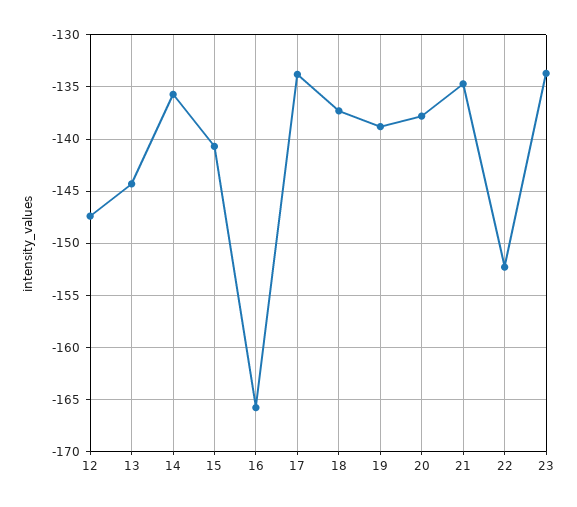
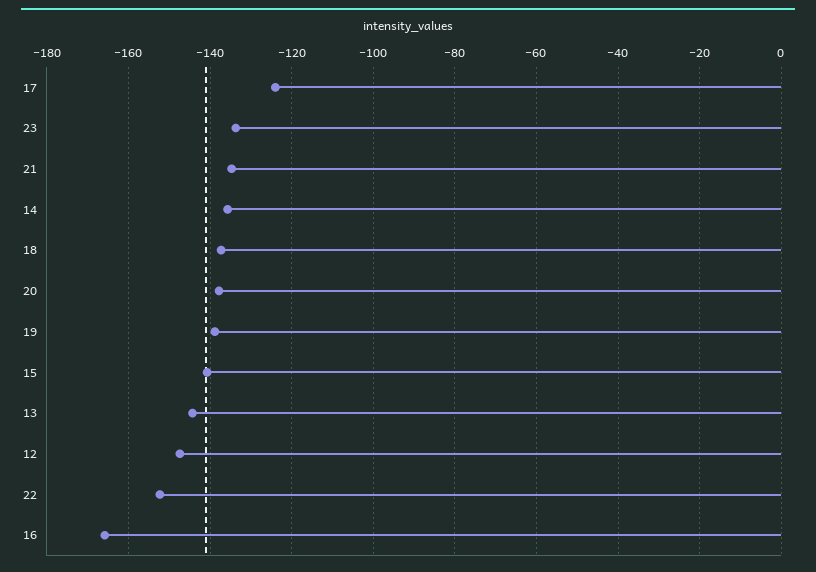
  {
    "12": -147,
    "13": -144,
    "14": -136,
    "15": -141,
    "16": -166,
-   "17": -134,
+   "17": -124,
    "18": -137,
    "19": -139,
    "20": -138,
    "21": -135,
    "22": -152,
    "23": -134
  }

